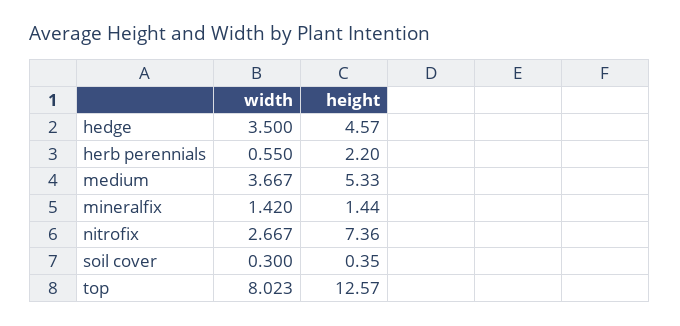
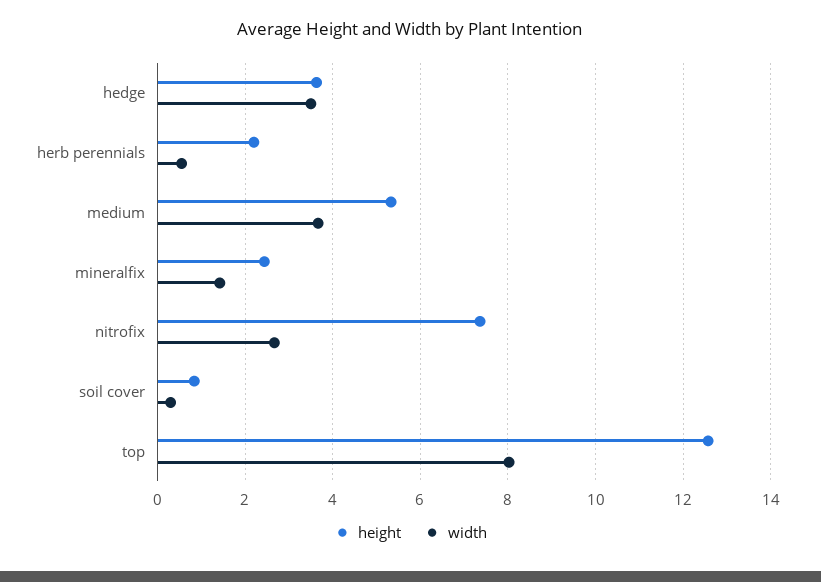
  {
    "width": {
      "hedge": 3.5,
      "herb perennials": 0.55,
      "medium": 3.667,
      "mineralfix": 1.42,
      "nitrofix": 2.667,
      "soil cover": 0.3,
      "top": 8.023
    },
    "height": {
-     "hedge": 4.57,
+     "hedge": 3.6,
      "herb perennials": 2.2,
      "medium": 5.33,
-     "mineralfix": 1.44,
+     "mineralfix": 2.4,
      "nitrofix": 7.36,
-     "soil cover": 0.35,
+     "soil cover": 0.8,
      "top": 12.57
    }
  }

